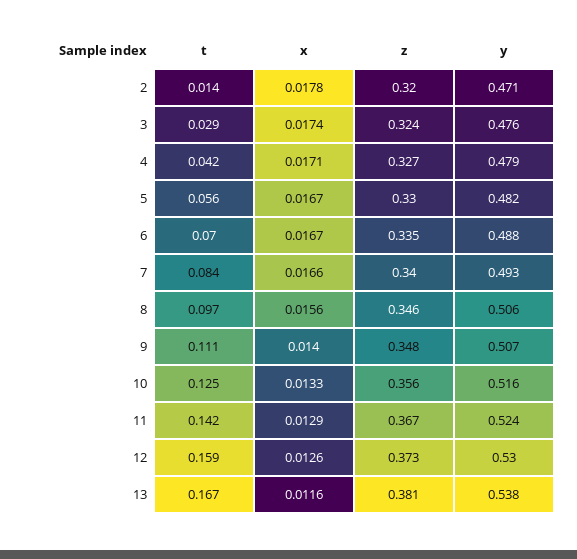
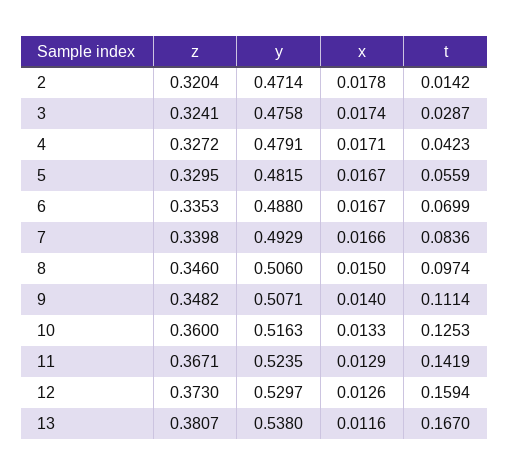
  {
    "t": {
      "2": 0.0142,
      "3": 0.0287,
      "4": 0.0423,
      "5": 0.0559,
      "6": 0.0699,
      "7": 0.0836,
      "8": 0.0974,
      "9": 0.1114,
      "10": 0.1253,
      "11": 0.1419,
      "12": 0.1594,
      "13": 0.167
    },
    "x": {
      "2": 0.0178,
      "3": 0.0174,
      "4": 0.0171,
      "5": 0.0167,
      "6": 0.0167,
      "7": 0.0166,
-     "8": 0.0156,
+     "8": 0.015,
      "9": 0.014,
      "10": 0.0133,
      "11": 0.0129,
      "12": 0.0126,
      "13": 0.0116
    },
    "z": {
      "2": 0.3204,
      "3": 0.3241,
      "4": 0.3272,
      "5": 0.3295,
      "6": 0.3353,
      "7": 0.3398,
      "8": 0.346,
      "9": 0.3482,
-     "10": 0.356,
+     "10": 0.36,
      "11": 0.3671,
      "12": 0.373,
      "13": 0.3807
    },
    "y": {
      "2": 0.4714,
      "3": 0.4758,
      "4": 0.4791,
      "5": 0.4815,
      "6": 0.488,
      "7": 0.4929,
      "8": 0.506,
      "9": 0.5071,
      "10": 0.5163,
      "11": 0.5235,
      "12": 0.5297,
      "13": 0.538
    }
  }

